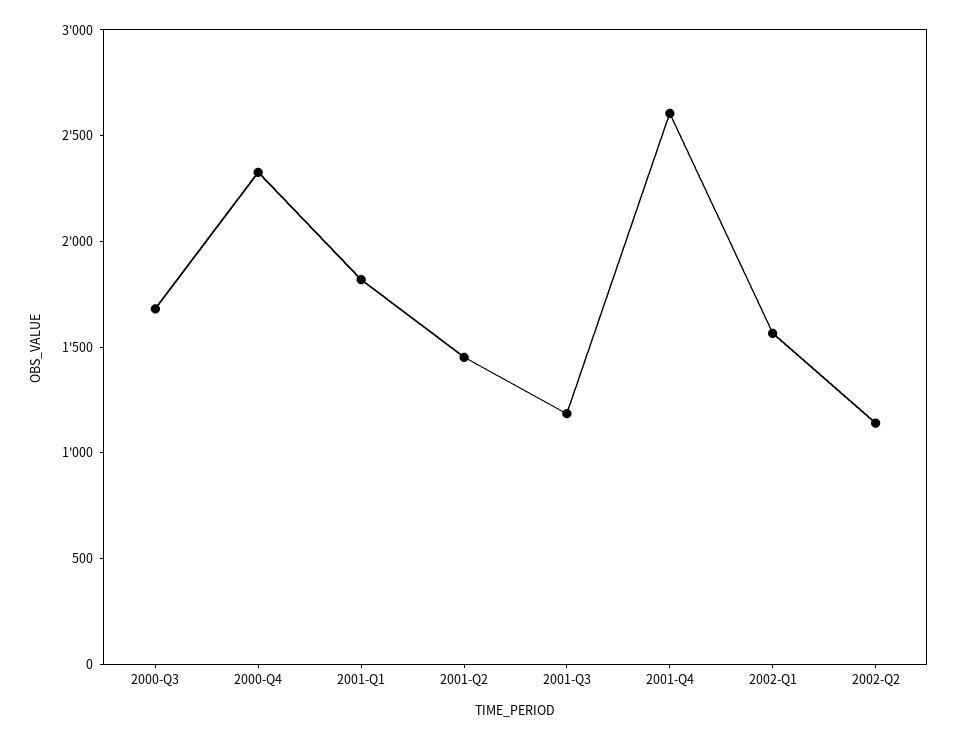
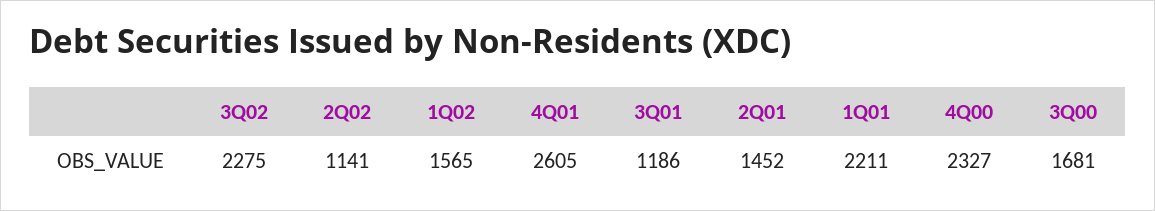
  {
    "2000-Q3": 1681,
    "2000-Q4": 2327,
-   "2001-Q1": 1800,
+   "2001-Q1": 2211,
    "2001-Q2": 1452,
    "2001-Q3": 1186,
    "2001-Q4": 2605,
    "2002-Q1": 1565,
-   "2002-Q2": 1141
+   "2002-Q2": 1141,
+   "3Q02": 2275
  }

